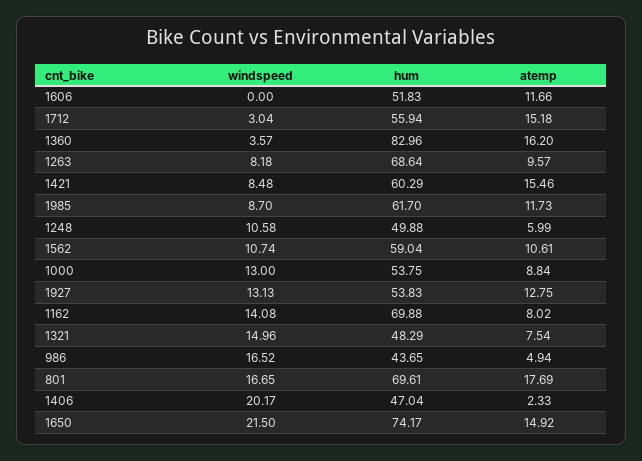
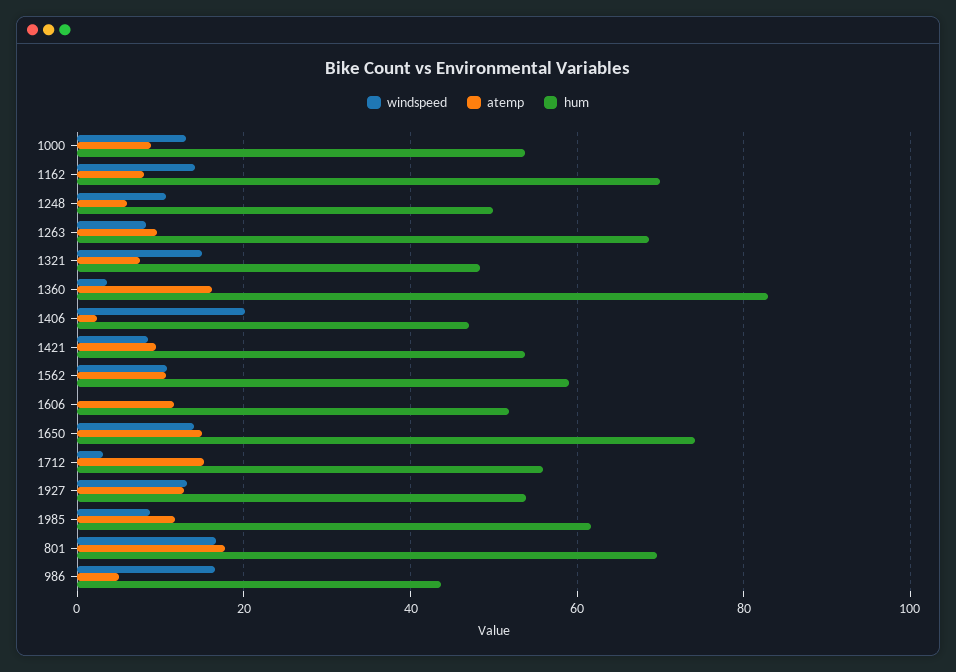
  {
    "windspeed": {
      "1606": 0,
      "1712": 3.04,
      "1360": 3.57,
      "1263": 8.18,
      "1421": 8.48,
      "1985": 8.7,
      "1248": 10.58,
      "1562": 10.74,
      "1000": 13,
      "1927": 13.13,
      "1162": 14.08,
      "1321": 14.96,
      "986": 16.52,
      "801": 16.65,
      "1406": 20.17,
-     "1650": 21.5
+     "1650": 14
    },
    "hum": {
      "1606": 51.83,
      "1712": 55.94,
      "1360": 82.96,
      "1263": 68.64,
-     "1421": 60.29,
+     "1421": 54,
      "1985": 61.7,
      "1248": 49.88,
      "1562": 59.04,
      "1000": 53.75,
      "1927": 53.83,
      "1162": 69.88,
      "1321": 48.29,
      "986": 43.65,
      "801": 69.61,
      "1406": 47.04,
      "1650": 74.17
    },
    "atemp": {
      "1606": 11.66,
      "1712": 15.18,
      "1360": 16.2,
      "1263": 9.57,
-     "1421": 15.46,
+     "1421": 10,
      "1985": 11.73,
      "1248": 5.99,
      "1562": 10.61,
      "1000": 8.84,
      "1927": 12.75,
      "1162": 8.02,
      "1321": 7.54,
      "986": 4.94,
      "801": 17.69,
      "1406": 2.33,
      "1650": 14.92
    }
  }

